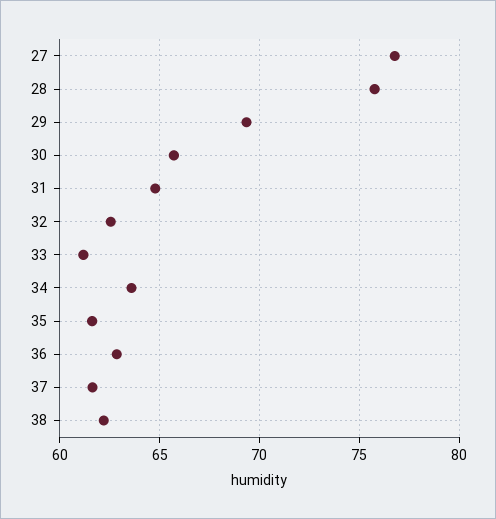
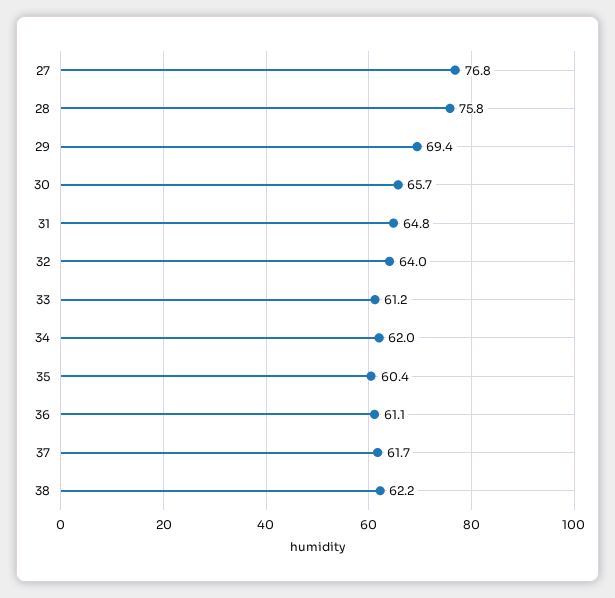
  {
    "27": 76.8,
    "28": 75.8,
    "29": 69.4,
    "30": 65.7,
    "31": 64.8,
-   "32": 62.5,
+   "32": 64,
    "33": 61.2,
-   "34": 63.5,
+   "34": 62,
-   "35": 61.5,
+   "35": 60.4,
-   "36": 63,
+   "36": 61.1,
    "37": 61.7,
    "38": 62.2
  }

